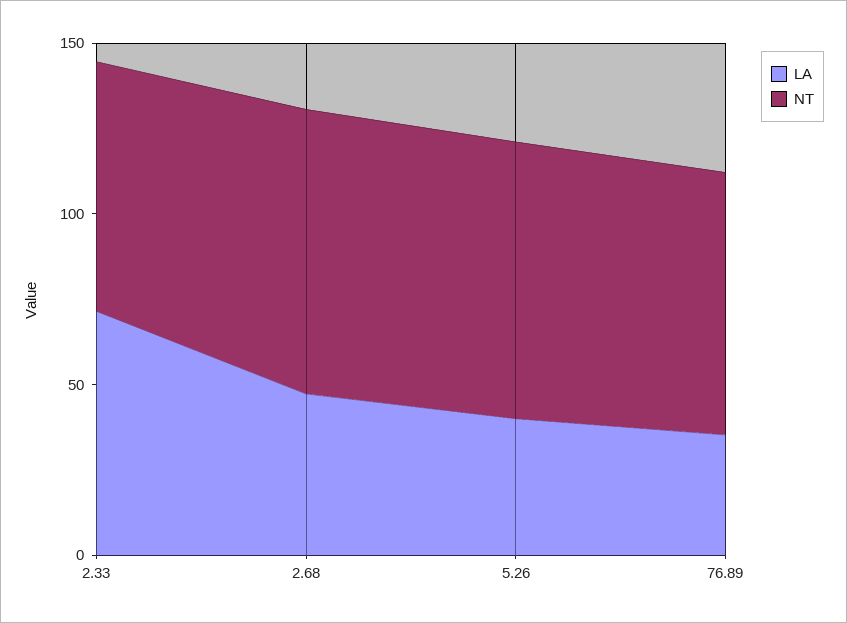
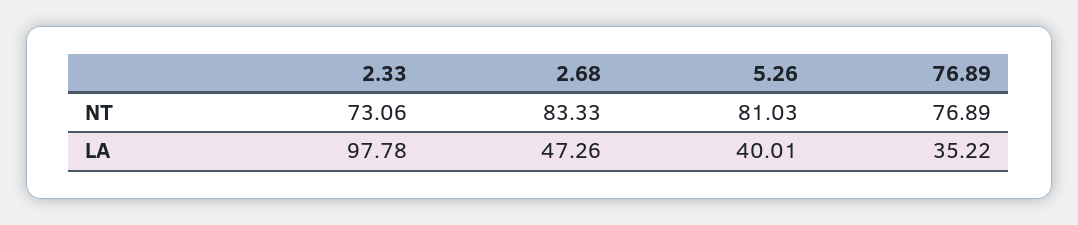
  {
    "LA": {
-     "2.33": 70,
+     "2.33": 97.78,
      "2.68": 47.26,
      "5.26": 40.01,
      "76.89": 35.22
    },
    "NT": {
      "2.33": 73.06,
      "2.68": 83.33,
      "5.26": 81.03,
      "76.89": 76.89
    }
  }

